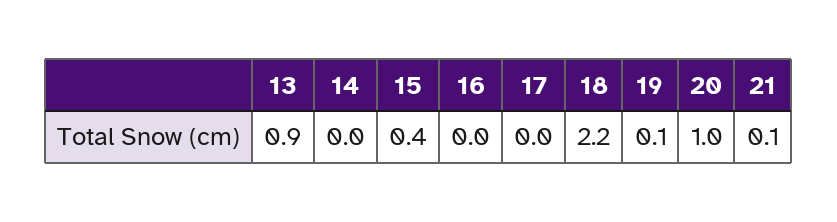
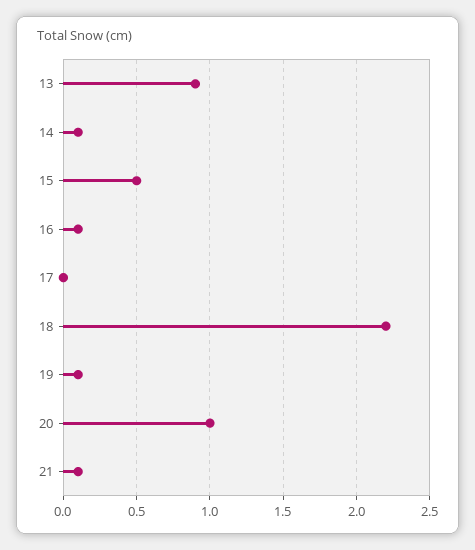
  {
    "13": 0.9,
-   "14": 0,
+   "14": 0.1,
-   "15": 0.4,
+   "15": 0.5,
-   "16": 0,
+   "16": 0.1,
    "17": 0,
    "18": 2.2,
    "19": 0.1,
    "20": 1,
    "21": 0.1
  }

